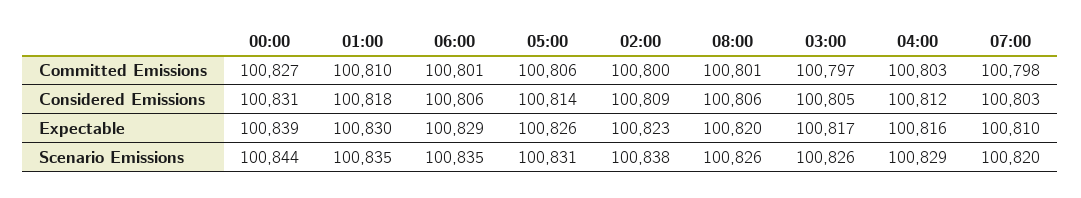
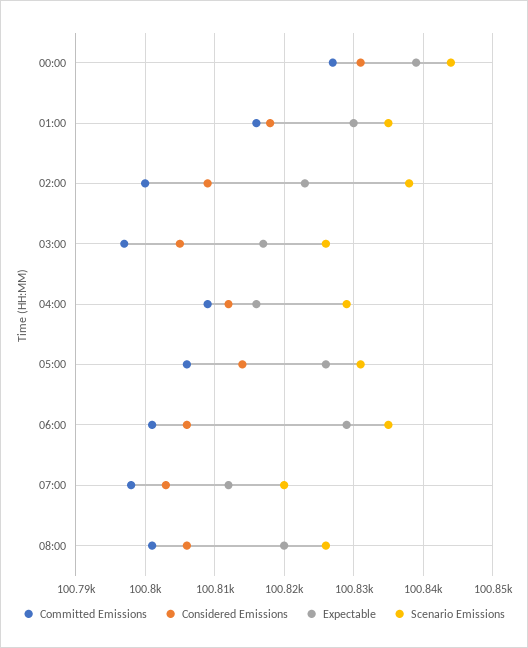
  {
    "Committed Emissions": {
      "00:00": 100827,
-     "01:00": 100810,
+     "01:00": 100816,
      "06:00": 100801,
      "05:00": 100806,
      "02:00": 100800,
      "08:00": 100801,
      "03:00": 100797,
-     "04:00": 100803,
+     "04:00": 100809,
      "07:00": 100798
    },
    "Considered Emissions": {
      "00:00": 100831,
      "01:00": 100818,
      "06:00": 100806,
      "05:00": 100814,
      "02:00": 100809,
      "08:00": 100806,
      "03:00": 100805,
      "04:00": 100812,
      "07:00": 100803
    },
    "Expectable": {
      "00:00": 100839,
      "01:00": 100830,
      "06:00": 100829,
      "05:00": 100826,
      "02:00": 100823,
      "08:00": 100820,
      "03:00": 100817,
      "04:00": 100816,
-     "07:00": 100810
+     "07:00": 100812
    },
    "Scenario Emissions": {
      "00:00": 100844,
      "01:00": 100835,
      "06:00": 100835,
      "05:00": 100831,
      "02:00": 100838,
      "08:00": 100826,
      "03:00": 100826,
      "04:00": 100829,
      "07:00": 100820
    }
  }

